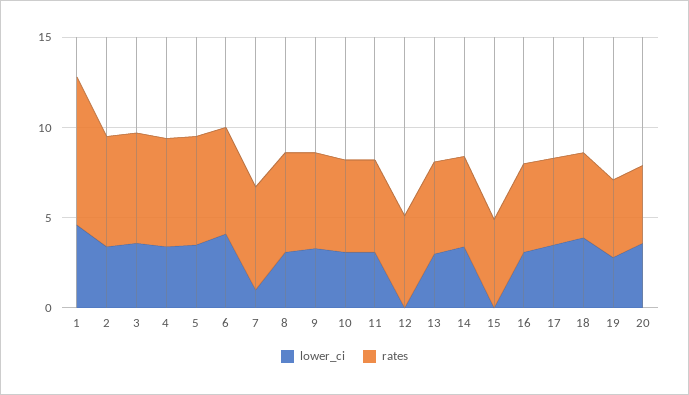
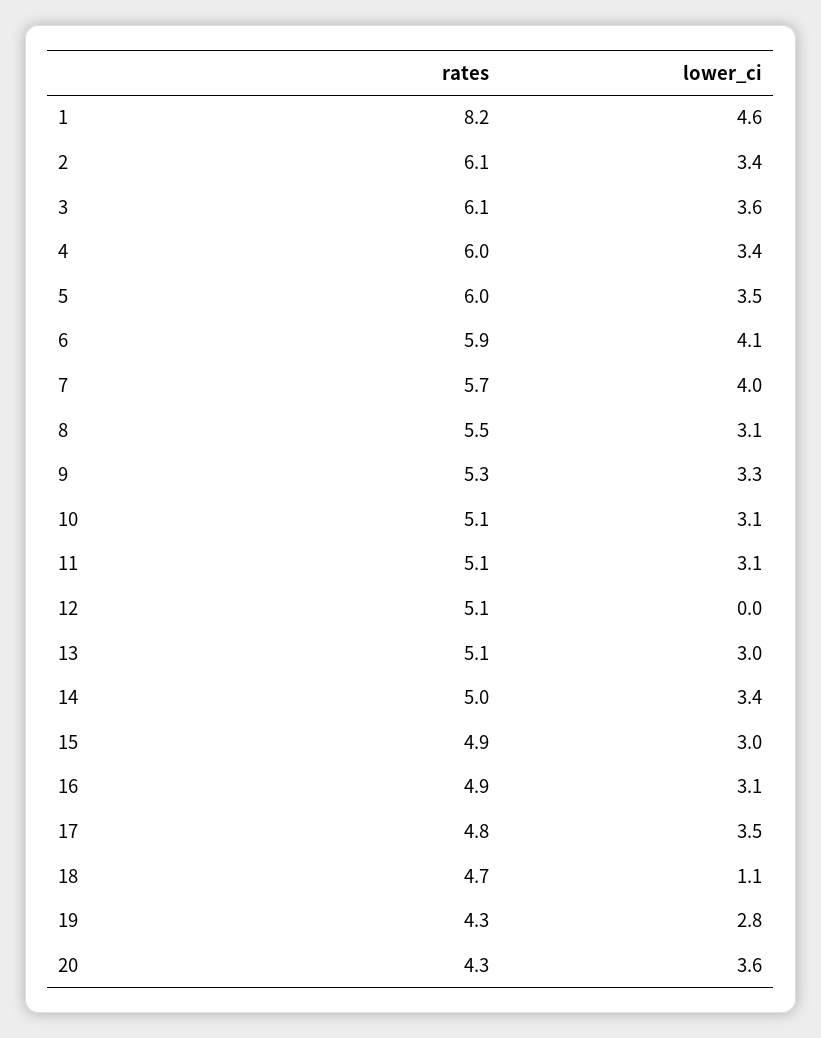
  {
    "lower_ci": {
      "1": 4.6,
      "2": 3.4,
      "3": 3.6,
      "4": 3.4,
      "5": 3.5,
      "6": 4.1,
-     "7": 1,
+     "7": 4,
      "8": 3.1,
      "9": 3.3,
      "10": 3.1,
      "11": 3.1,
      "12": 0,
      "13": 3,
      "14": 3.4,
-     "15": 0,
+     "15": 3,
      "16": 3.1,
      "17": 3.5,
-     "18": 4,
+     "18": 1.1,
      "19": 2.8,
      "20": 3.6
    },
    "rates": {
      "1": 8.2,
      "2": 6.1,
      "3": 6.1,
      "4": 6,
      "5": 6,
      "6": 5.9,
      "7": 5.7,
      "8": 5.5,
      "9": 5.3,
      "10": 5.1,
      "11": 5.1,
      "12": 5.1,
      "13": 5.1,
      "14": 5,
      "15": 4.9,
      "16": 4.9,
      "17": 4.8,
      "18": 4.7,
      "19": 4.3,
      "20": 4.3
    }
  }

